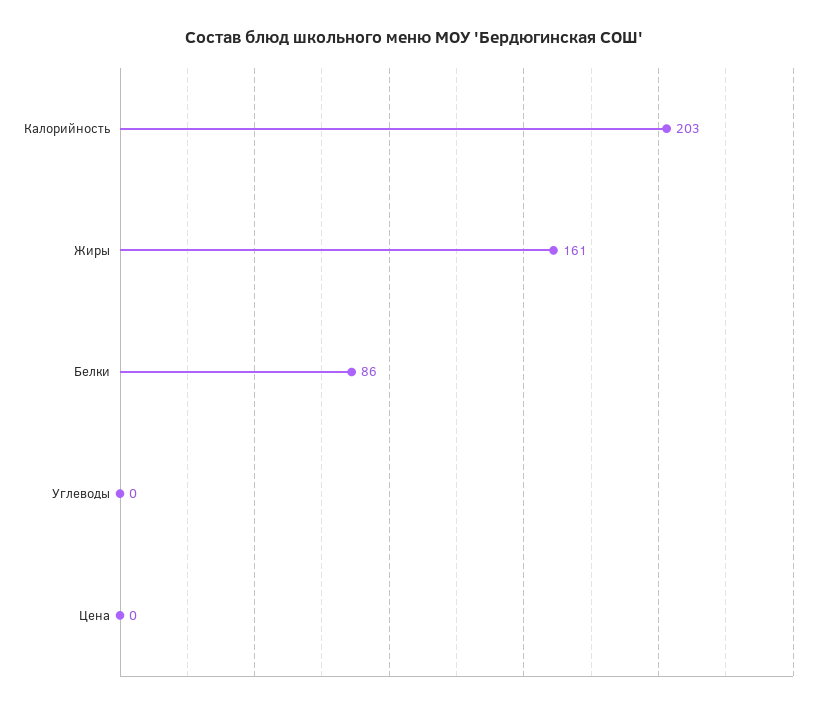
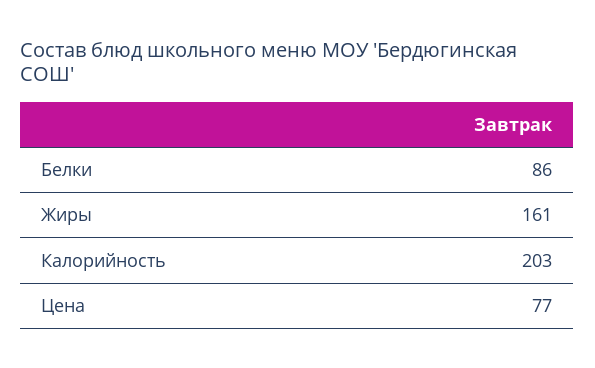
  {
    "Калорийность": 203,
    "Жиры": 161,
    "Белки": 86,
-   "Углеводы": 0,
-   "Цена": 0
+   "Цена": 77
  }

